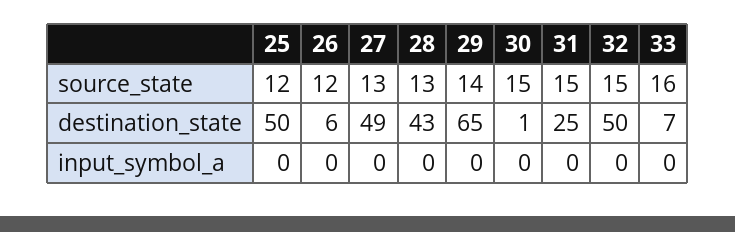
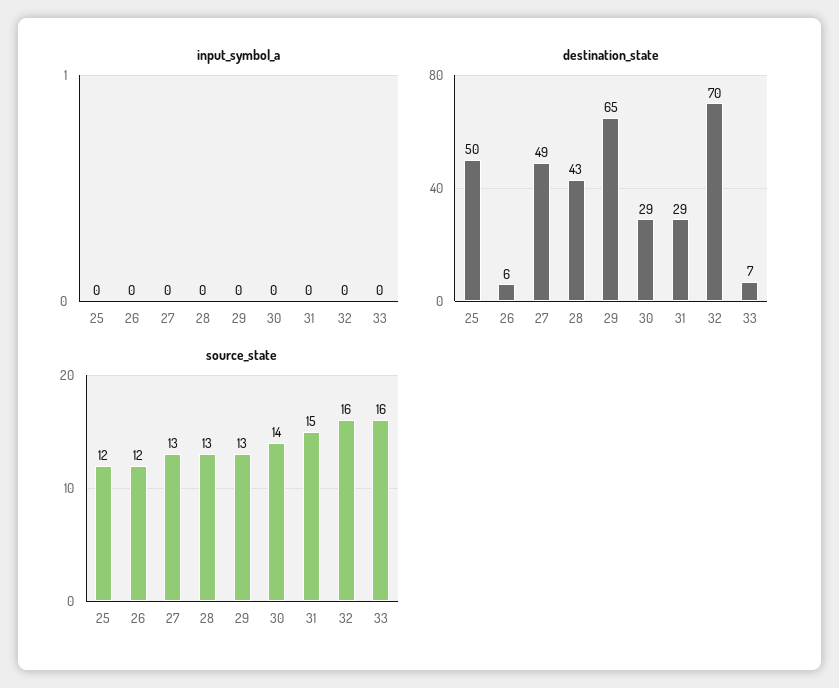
  {
    "source_state": {
      "25": 12,
      "26": 12,
      "27": 13,
      "28": 13,
-     "29": 14,
+     "29": 13,
-     "30": 15,
+     "30": 14,
      "31": 15,
-     "32": 15,
+     "32": 16,
      "33": 16
    },
    "destination_state": {
      "25": 50,
      "26": 6,
      "27": 49,
      "28": 43,
      "29": 65,
-     "30": 1,
+     "30": 29,
-     "31": 25,
+     "31": 29,
-     "32": 50,
+     "32": 70,
      "33": 7
    },
    "input_symbol_a": {
      "25": 0,
      "26": 0,
      "27": 0,
      "28": 0,
      "29": 0,
      "30": 0,
      "31": 0,
      "32": 0,
      "33": 0
    }
  }

